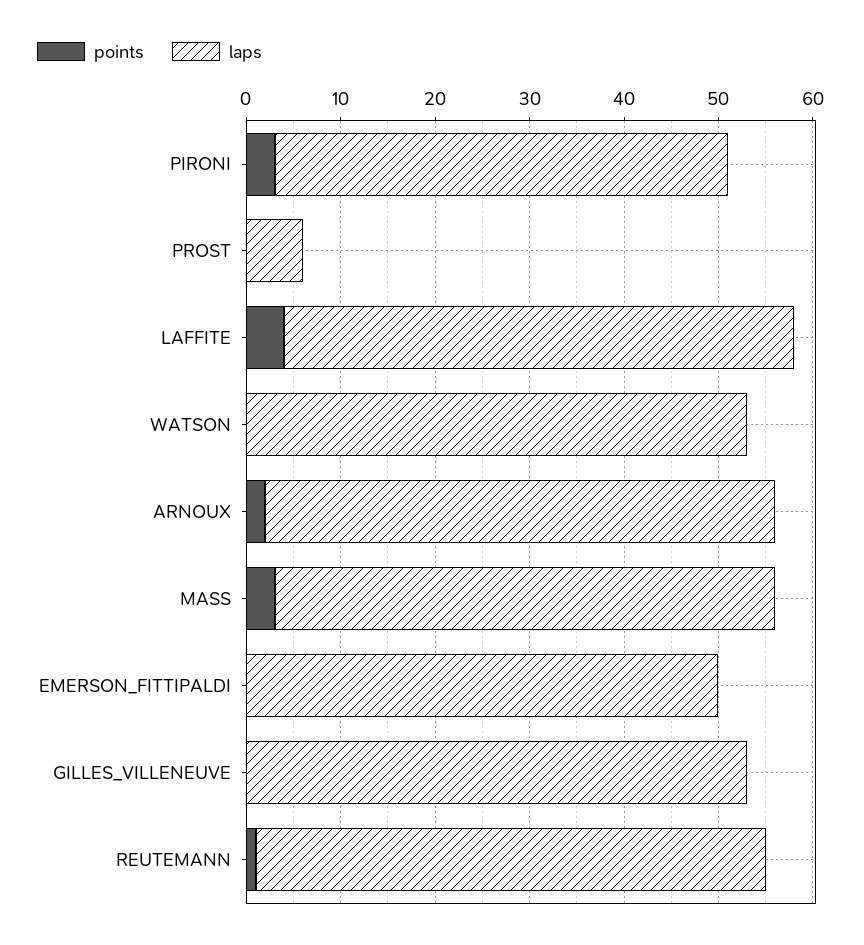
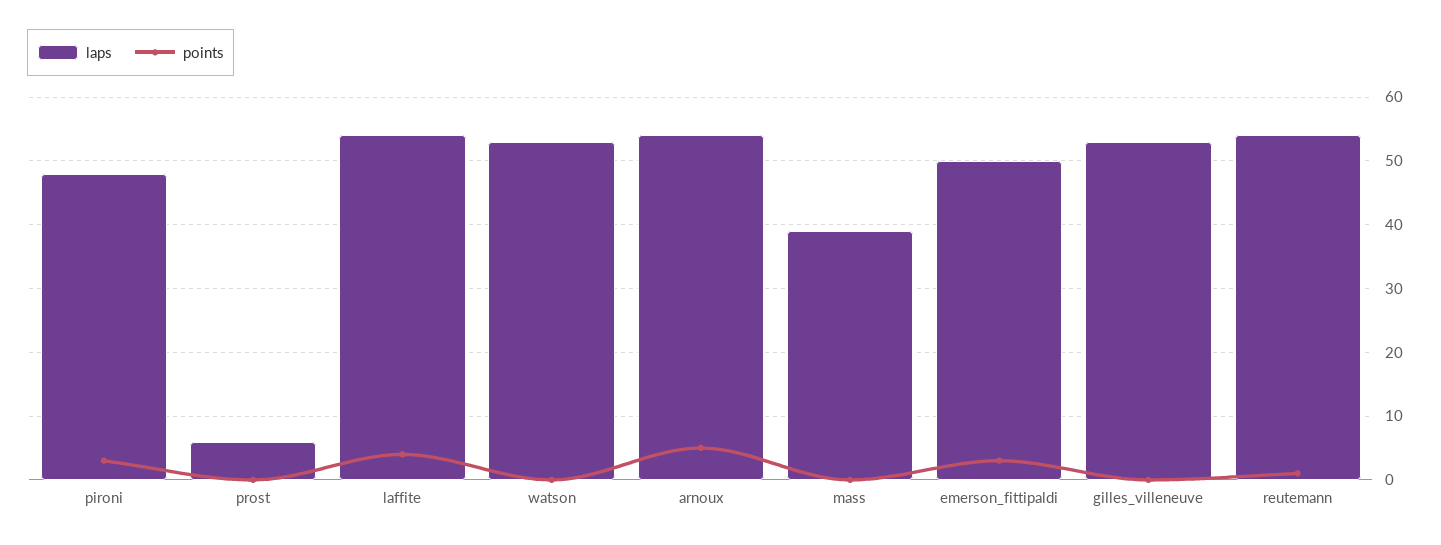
  {
    "points": {
      "PIRONI": 3,
      "PROST": 0,
      "LAFFITE": 4,
      "WATSON": 0,
-     "ARNOUX": 2,
+     "ARNOUX": 5,
-     "MASS": 3,
+     "MASS": 0,
-     "EMERSON_FITTIPALDI": 0,
+     "EMERSON_FITTIPALDI": 3,
      "GILLES_VILLENEUVE": 0,
      "REUTEMANN": 1
    },
    "laps": {
      "PIRONI": 48,
      "PROST": 6,
      "LAFFITE": 54,
      "WATSON": 53,
      "ARNOUX": 54,
-     "MASS": 53,
+     "MASS": 39,
      "EMERSON_FITTIPALDI": 50,
      "GILLES_VILLENEUVE": 53,
      "REUTEMANN": 54
    }
  }

